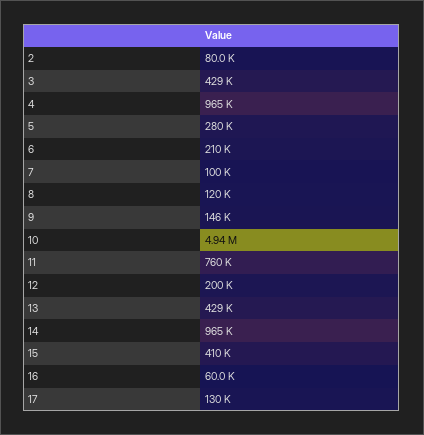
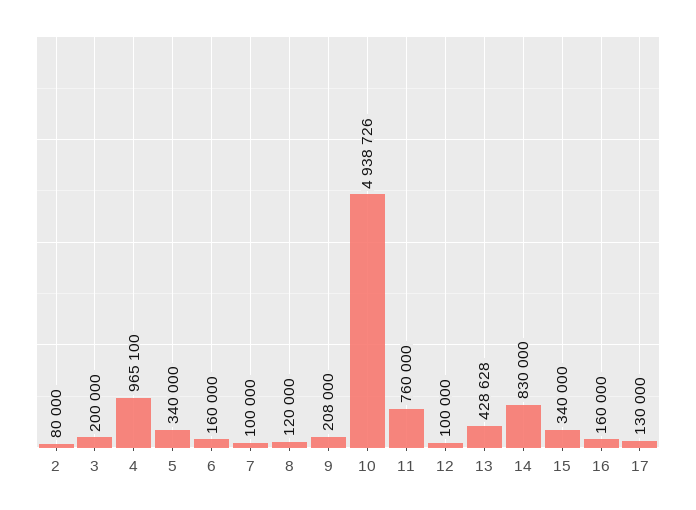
  {
    "2": 80000,
-   "3": 429000,
+   "3": 200000,
    "4": 965100,
-   "5": 280000,
+   "5": 340000,
-   "6": 210000,
+   "6": 160000,
    "7": 100000,
    "8": 120000,
-   "9": 146000,
+   "9": 208000,
    "10": 4938726,
    "11": 760000,
-   "12": 200000,
+   "12": 100000,
    "13": 428628,
-   "14": 965000,
+   "14": 830000,
-   "15": 410000,
+   "15": 340000,
-   "16": 60000,
+   "16": 160000,
    "17": 130000
  }

